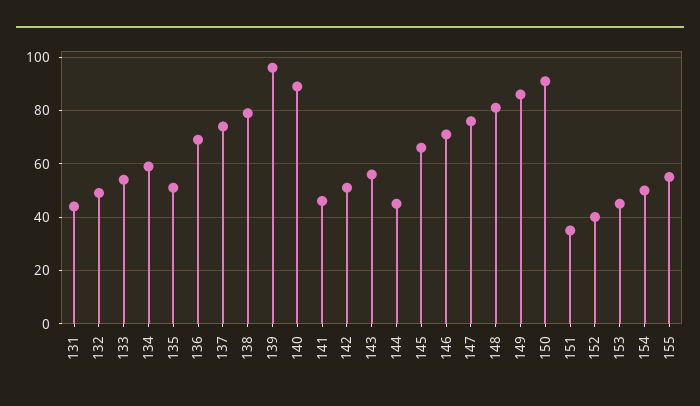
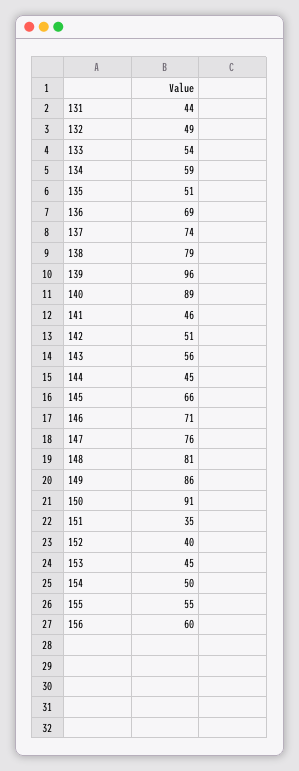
  {
    "131": 44,
    "132": 49,
    "133": 54,
    "134": 59,
    "135": 51,
    "136": 69,
    "137": 74,
    "138": 79,
    "139": 96,
    "140": 89,
    "141": 46,
    "142": 51,
    "143": 56,
    "144": 45,
    "145": 66,
    "146": 71,
    "147": 76,
    "148": 81,
    "149": 86,
    "150": 91,
    "151": 35,
    "152": 40,
    "153": 45,
    "154": 50,
-   "155": 55
+   "155": 55,
+   "156": 60
  }

